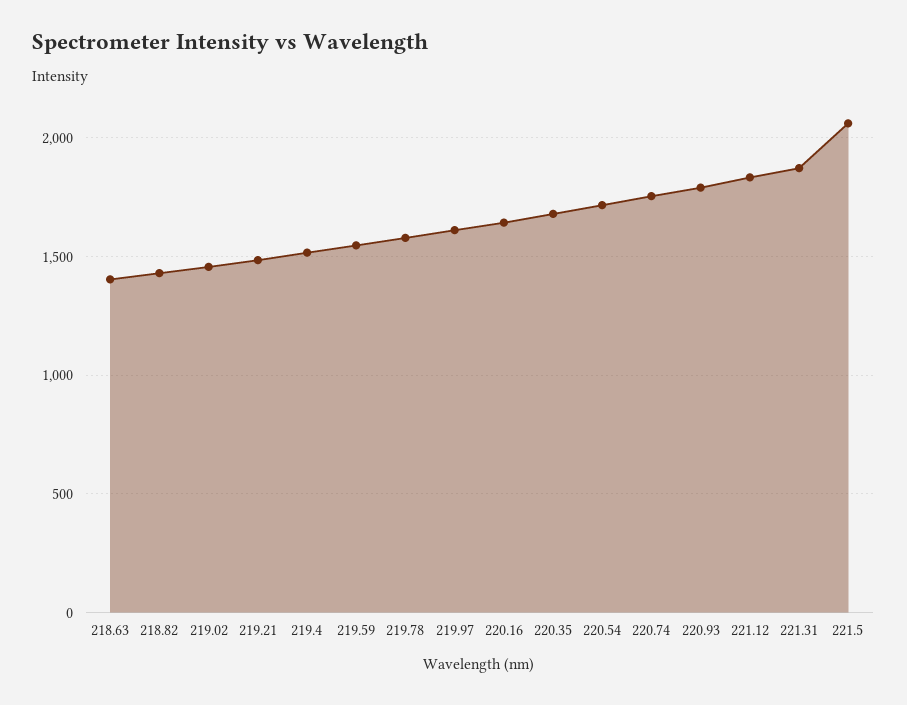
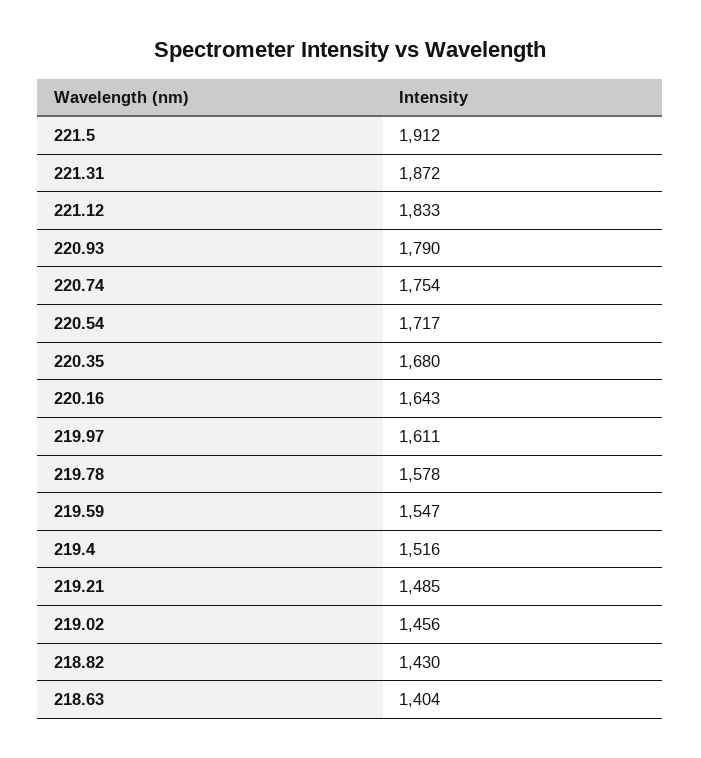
  {
    "218.63": 1404,
    "218.82": 1430,
    "219.02": 1456,
    "219.21": 1485,
    "219.4": 1516,
    "219.59": 1547,
    "219.78": 1578,
    "219.97": 1611,
    "220.16": 1643,
    "220.35": 1680,
    "220.54": 1717,
    "220.74": 1754,
    "220.93": 1790,
    "221.12": 1833,
    "221.31": 1872,
-   "221.5": 2050
+   "221.5": 1912
  }

